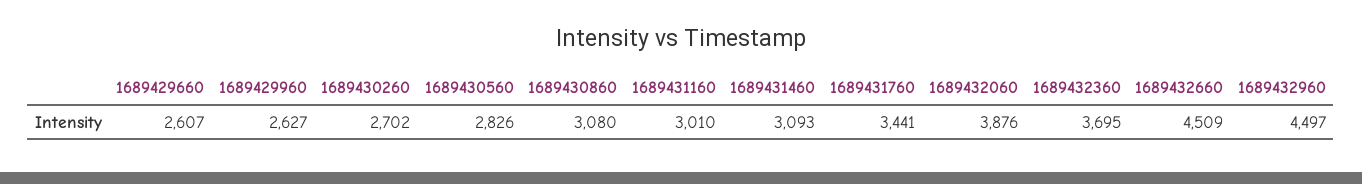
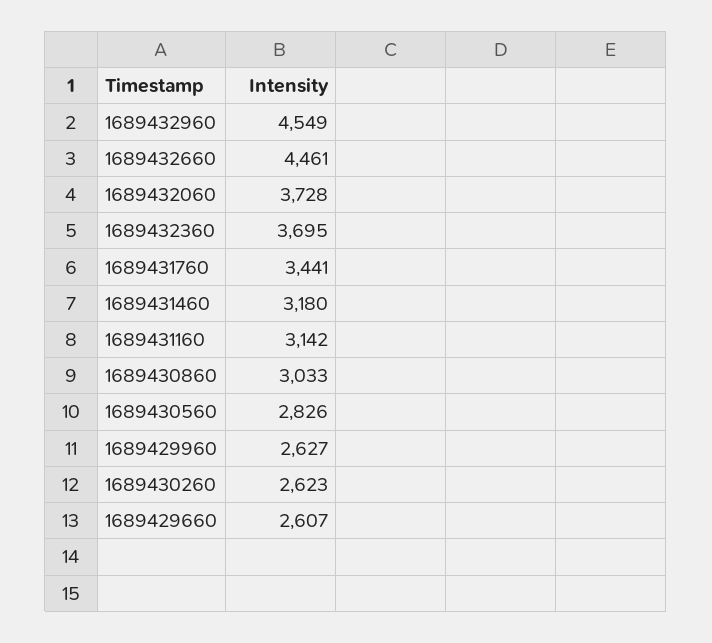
  {
    "1689429660": 2607,
    "1689429960": 2627,
-   "1689430260": 2702,
+   "1689430260": 2623,
    "1689430560": 2826,
-   "1689430860": 3080,
+   "1689430860": 3033,
-   "1689431160": 3010,
+   "1689431160": 3142,
-   "1689431460": 3093,
+   "1689431460": 3180,
    "1689431760": 3441,
-   "1689432060": 3876,
+   "1689432060": 3728,
    "1689432360": 3695,
-   "1689432660": 4509,
+   "1689432660": 4461,
-   "1689432960": 4497
+   "1689432960": 4549
  }

